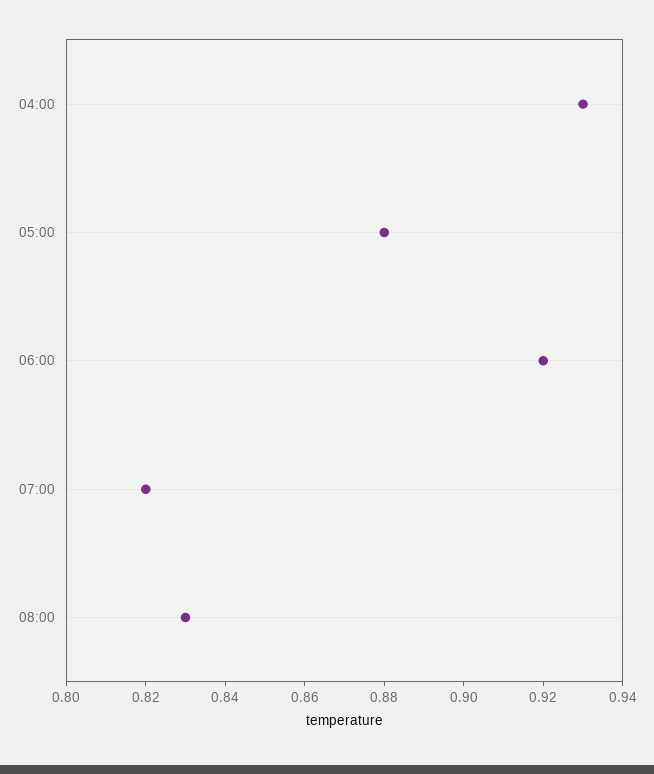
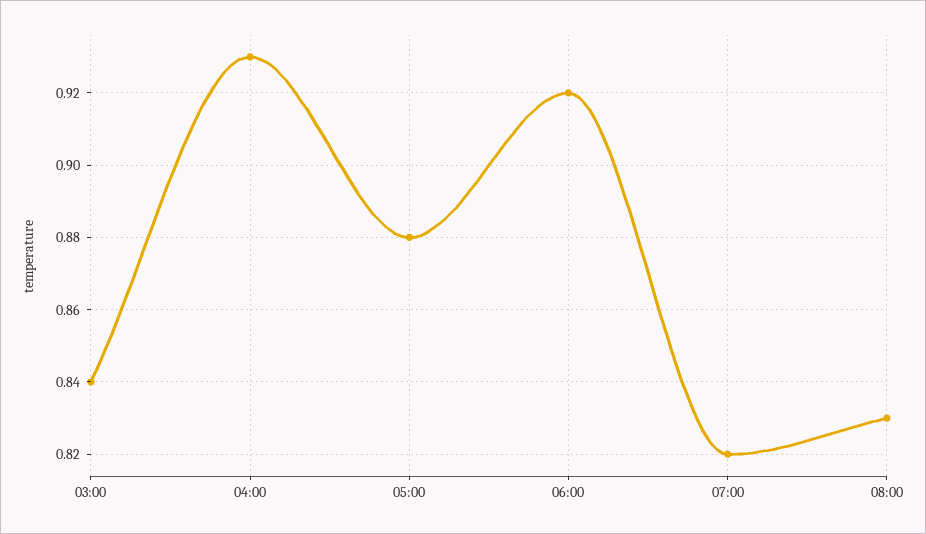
  {
    "04:00": 0.93,
    "05:00": 0.88,
    "06:00": 0.92,
    "07:00": 0.82,
-   "08:00": 0.83
+   "08:00": 0.83,
+   "03:00": 0.84
  }

